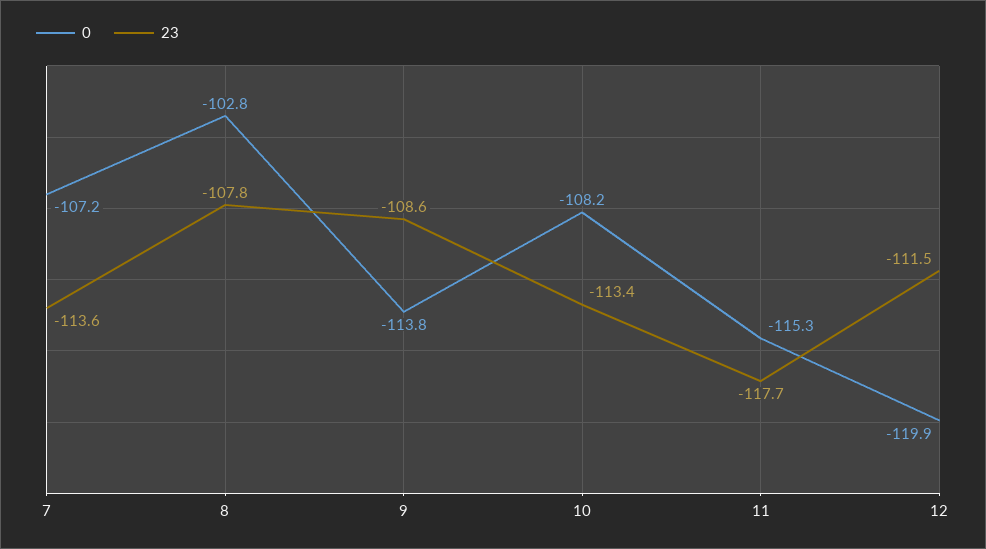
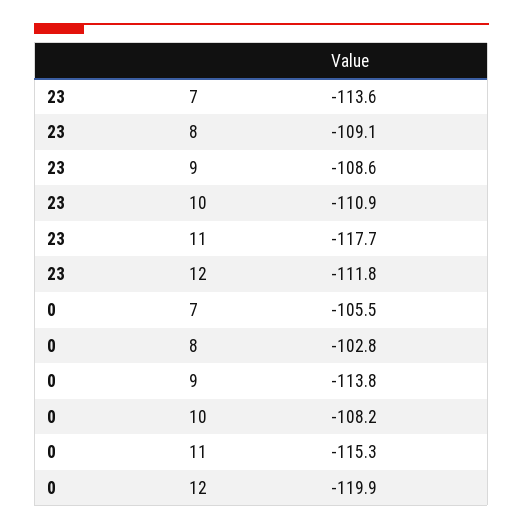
  {
    "0": {
-     "7": -107.2,
+     "7": -105.5,
      "8": -102.8,
      "9": -113.8,
      "10": -108.2,
      "11": -115.3,
      "12": -119.9
    },
    "23": {
      "7": -113.6,
-     "8": -107.8,
+     "8": -109.1,
      "9": -108.6,
-     "10": -113.4,
+     "10": -110.9,
      "11": -117.7,
-     "12": -111.5
+     "12": -111.8
    }
  }

